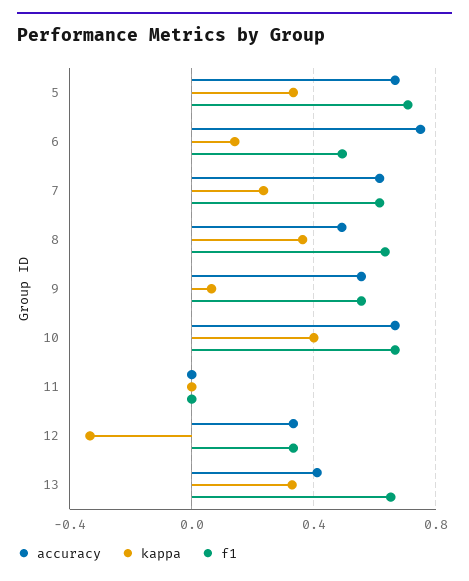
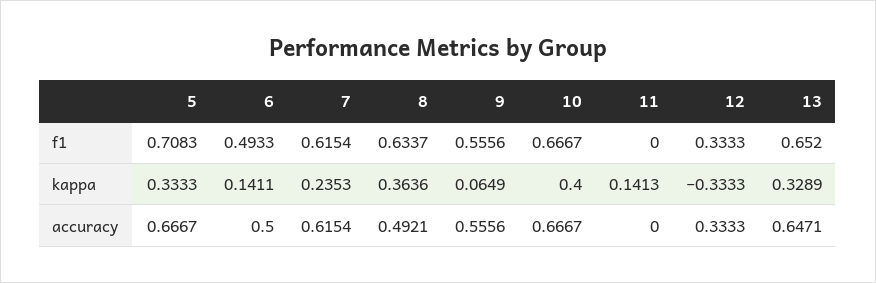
  {
    "accuracy": {
      "5": 0.6667,
-     "6": 0.75,
+     "6": 0.5,
      "7": 0.6154,
      "8": 0.4921,
      "9": 0.5556,
      "10": 0.6667,
      "11": 0,
      "12": 0.3333,
-     "13": 0.4
+     "13": 0.6471
    },
    "kappa": {
      "5": 0.3333,
      "6": 0.1411,
      "7": 0.2353,
      "8": 0.3636,
      "9": 0.0649,
      "10": 0.4,
-     "11": 0,
+     "11": 0.1413,
      "12": -0.3333,
      "13": 0.3289
    },
    "f1": {
      "5": 0.7083,
      "6": 0.4933,
      "7": 0.6154,
      "8": 0.6337,
      "9": 0.5556,
      "10": 0.6667,
      "11": 0,
      "12": 0.3333,
      "13": 0.652
    }
  }

